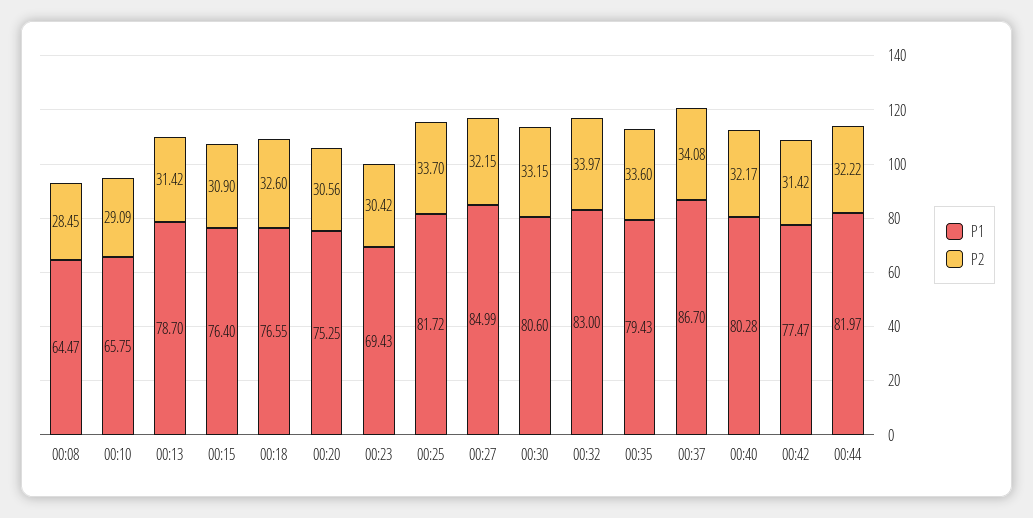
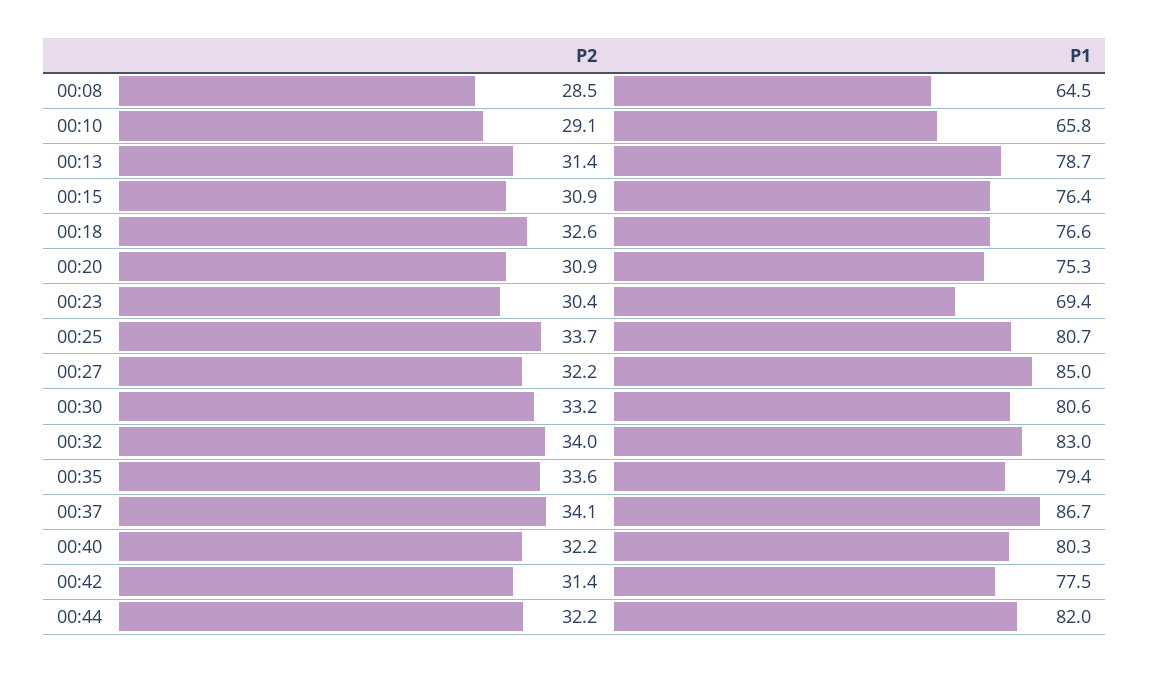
  {
    "P1": {
      "00:08": 64.47,
      "00:10": 65.75,
      "00:13": 78.7,
      "00:15": 76.4,
      "00:18": 76.55,
      "00:20": 75.25,
      "00:23": 69.43,
-     "00:25": 81.72,
+     "00:25": 80.7,
      "00:27": 84.99,
      "00:30": 80.6,
      "00:32": 83,
      "00:35": 79.43,
      "00:37": 86.7,
      "00:40": 80.28,
      "00:42": 77.47,
      "00:44": 81.97
    },
    "P2": {
      "00:08": 28.45,
      "00:10": 29.09,
      "00:13": 31.42,
      "00:15": 30.9,
      "00:18": 32.6,
-     "00:20": 30.56,
+     "00:20": 30.9,
      "00:23": 30.42,
      "00:25": 33.7,
      "00:27": 32.15,
      "00:30": 33.15,
      "00:32": 33.97,
      "00:35": 33.6,
      "00:37": 34.08,
      "00:40": 32.17,
      "00:42": 31.42,
      "00:44": 32.22
    }
  }

